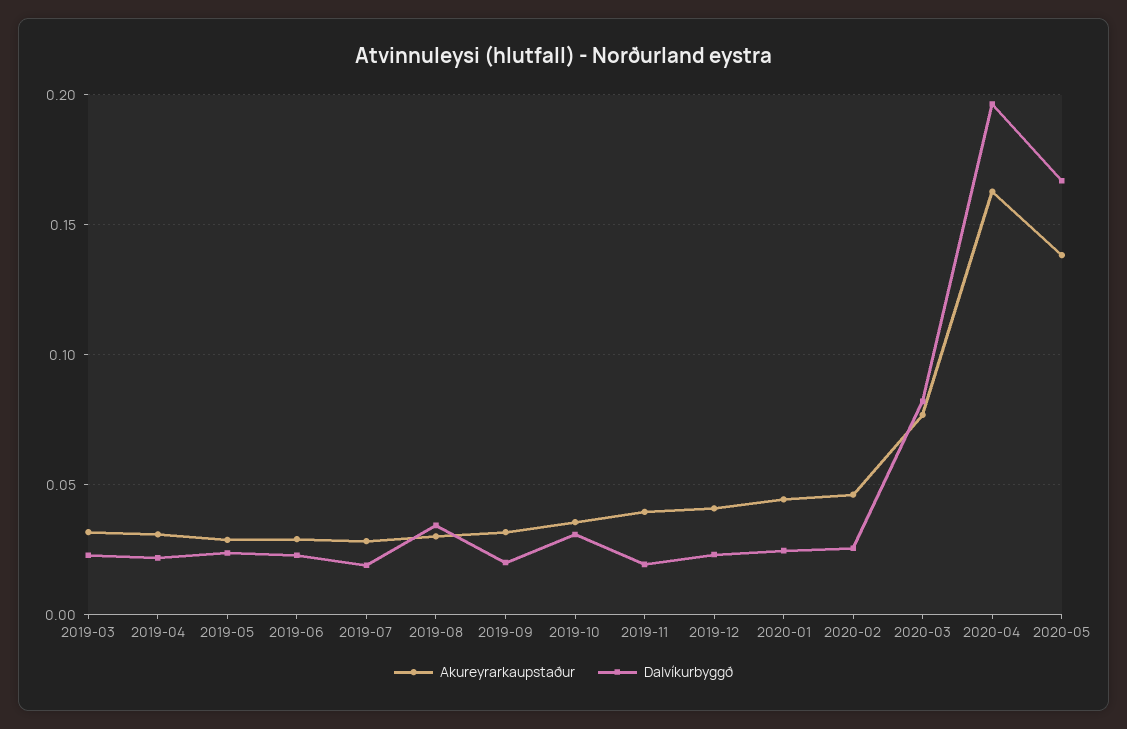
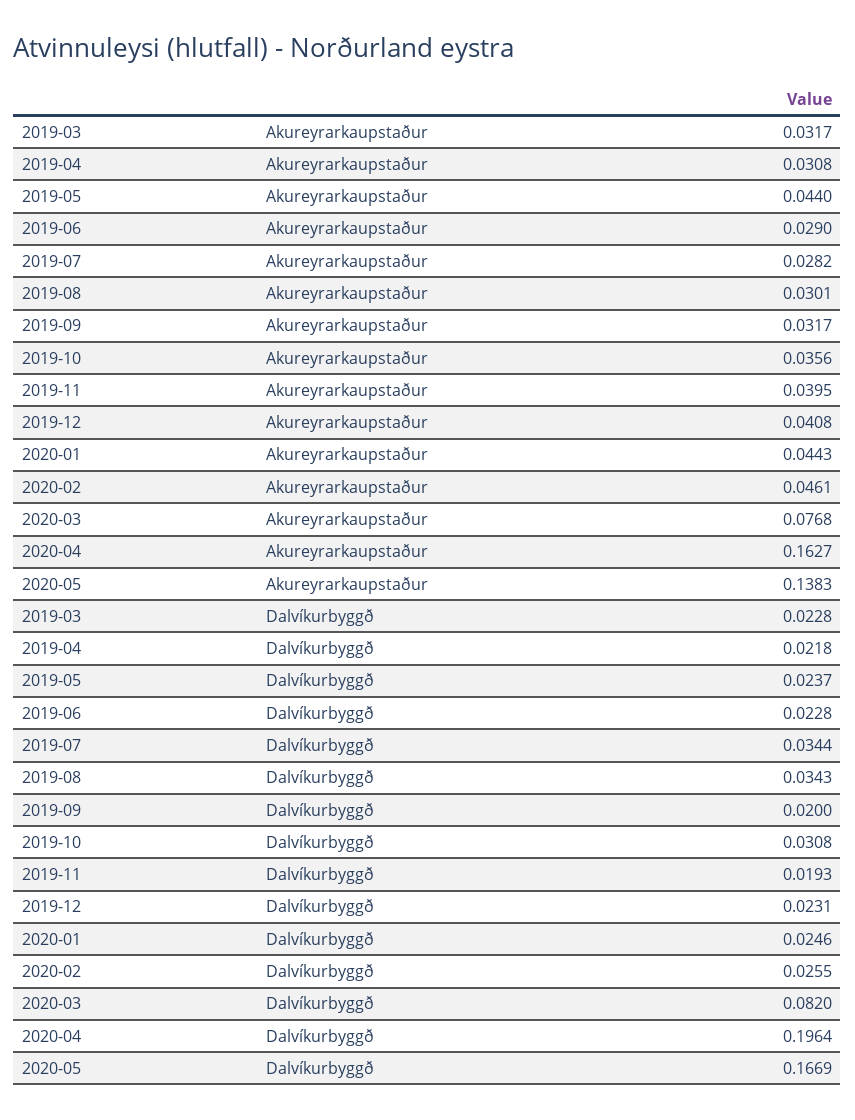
  {
    "Akureyrarkaupstaður": {
      "2019-03": 0.0317,
      "2019-04": 0.0308,
-     "2019-05": 0.03,
+     "2019-05": 0.044,
      "2019-06": 0.029,
      "2019-07": 0.0282,
      "2019-08": 0.0301,
      "2019-09": 0.0317,
      "2019-10": 0.0356,
      "2019-11": 0.0395,
      "2019-12": 0.0408,
      "2020-01": 0.0443,
      "2020-02": 0.0461,
      "2020-03": 0.0768,
      "2020-04": 0.1627,
      "2020-05": 0.1383
    },
    "Dalvíkurbyggð": {
      "2019-03": 0.0228,
      "2019-04": 0.0218,
      "2019-05": 0.0237,
      "2019-06": 0.0228,
-     "2019-07": 0.02,
+     "2019-07": 0.0344,
      "2019-08": 0.0343,
      "2019-09": 0.02,
      "2019-10": 0.0308,
      "2019-11": 0.0193,
      "2019-12": 0.0231,
      "2020-01": 0.0246,
      "2020-02": 0.0255,
      "2020-03": 0.082,
      "2020-04": 0.1964,
      "2020-05": 0.1669
    }
  }

